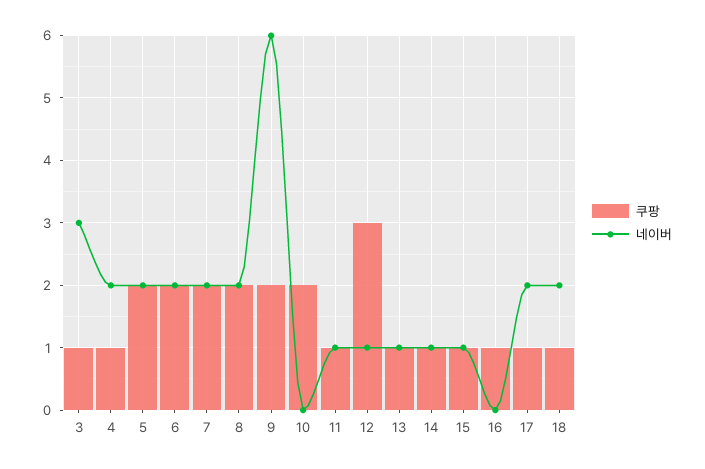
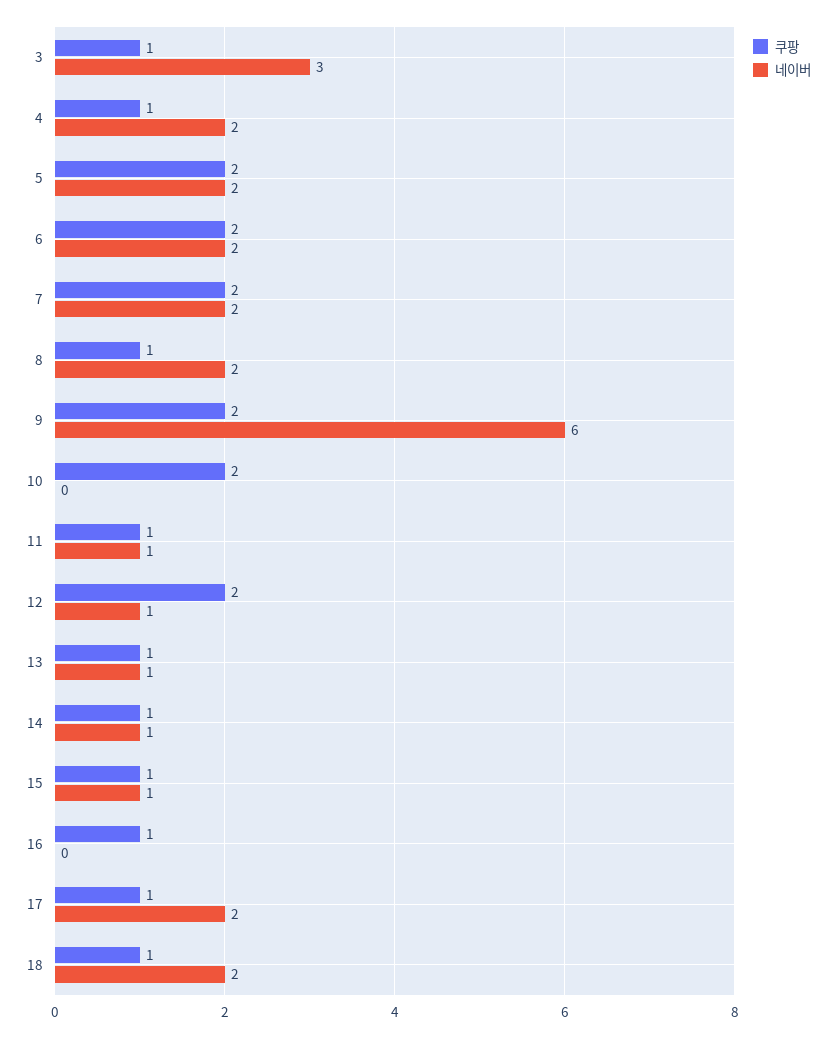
  {
    "쿠팡": {
      "3": 1,
      "4": 1,
      "5": 2,
      "6": 2,
      "7": 2,
-     "8": 2,
+     "8": 1,
      "9": 2,
      "10": 2,
      "11": 1,
-     "12": 3,
+     "12": 2,
      "13": 1,
      "14": 1,
      "15": 1,
      "16": 1,
      "17": 1,
      "18": 1
    },
    "네이버": {
      "3": 3,
      "4": 2,
      "5": 2,
      "6": 2,
      "7": 2,
      "8": 2,
      "9": 6,
      "10": 0,
      "11": 1,
      "12": 1,
      "13": 1,
      "14": 1,
      "15": 1,
      "16": 0,
      "17": 2,
      "18": 2
    }
  }

